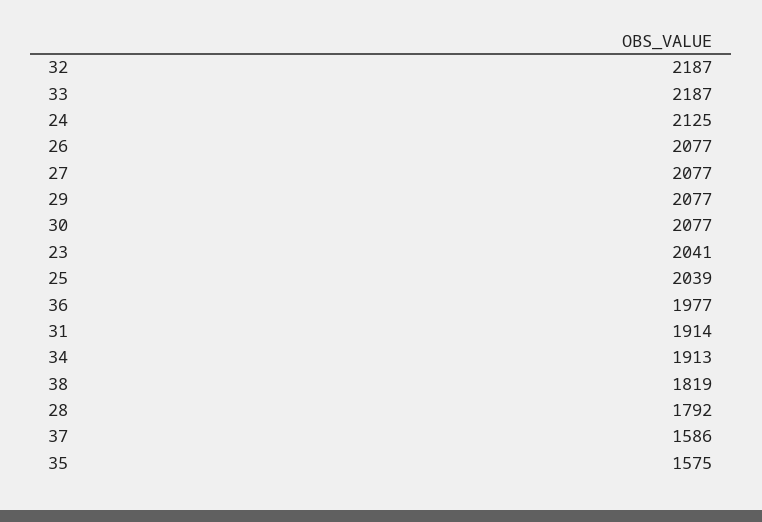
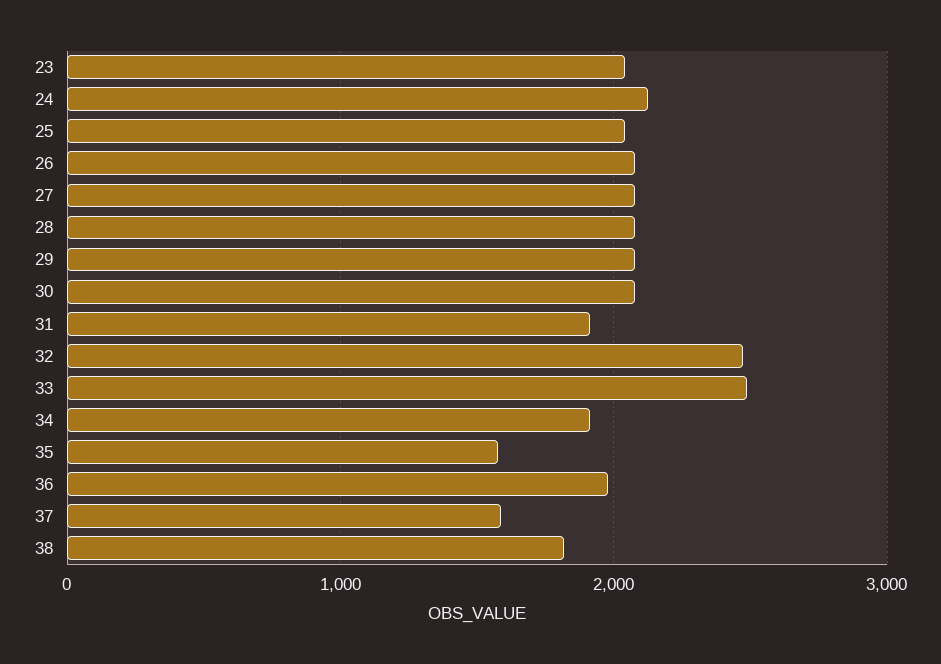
  {
-   "32": 2187,
+   "32": 2500,
-   "33": 2187,
+   "33": 2500,
    "24": 2125,
    "26": 2077,
    "27": 2077,
    "29": 2077,
    "30": 2077,
    "23": 2041,
    "25": 2039,
    "36": 1977,
    "31": 1914,
    "34": 1913,
    "38": 1819,
-   "28": 1792,
+   "28": 2100,
    "37": 1586,
    "35": 1575
  }

